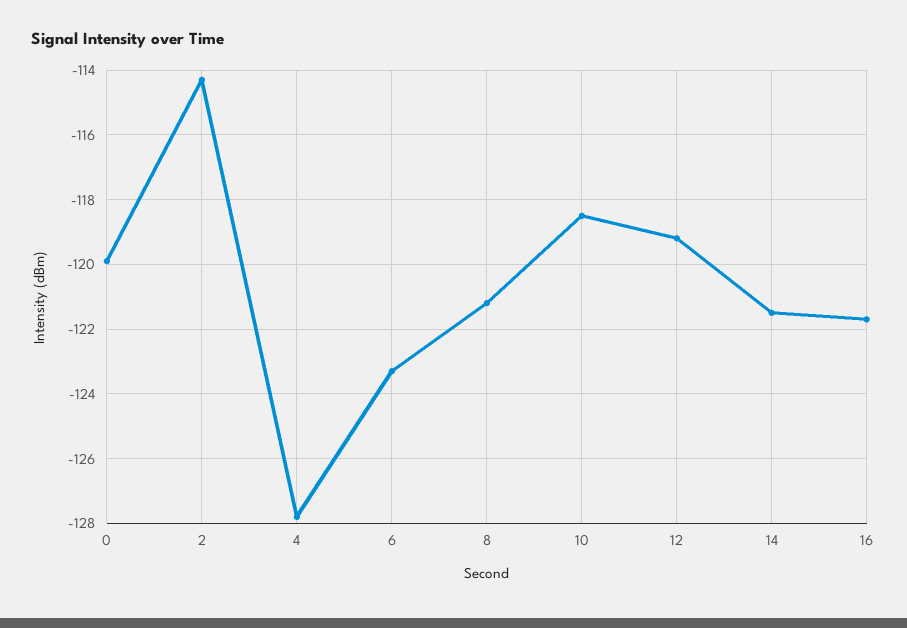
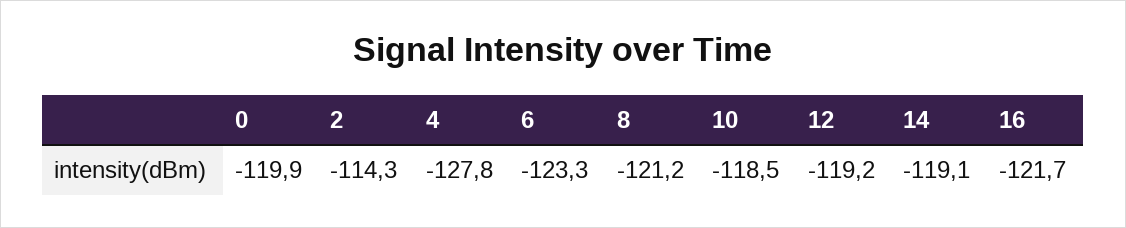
  {
    "0": -119.9,
    "2": -114.3,
    "4": -127.8,
    "6": -123.3,
    "8": -121.2,
    "10": -118.5,
    "12": -119.2,
-   "14": -121.5,
+   "14": -119.1,
    "16": -121.7
  }

